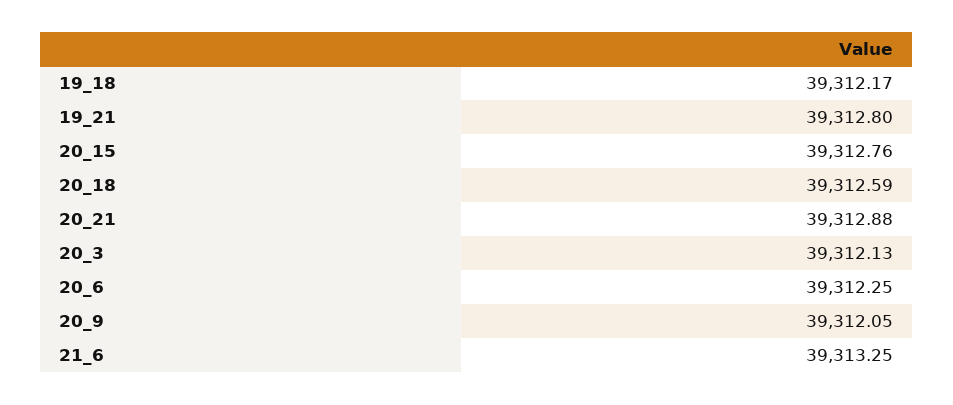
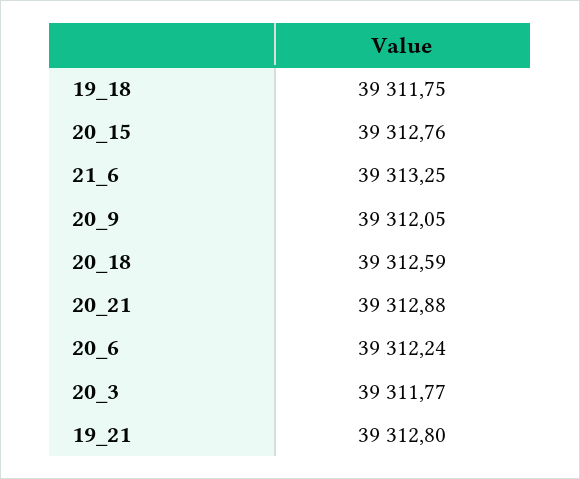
  {
-   "19_18": 39312.17,
+   "19_18": 39311.75,
    "19_21": 39312.8,
    "20_15": 39312.76,
    "20_18": 39312.59,
    "20_21": 39312.88,
-   "20_3": 39312.13,
+   "20_3": 39311.77,
-   "20_6": 39312.25,
+   "20_6": 39312.24,
    "20_9": 39312.05,
    "21_6": 39313.25
  }

